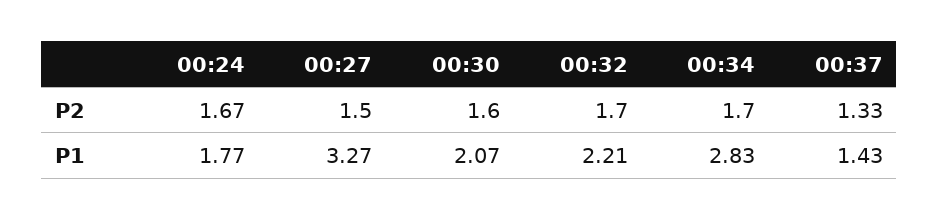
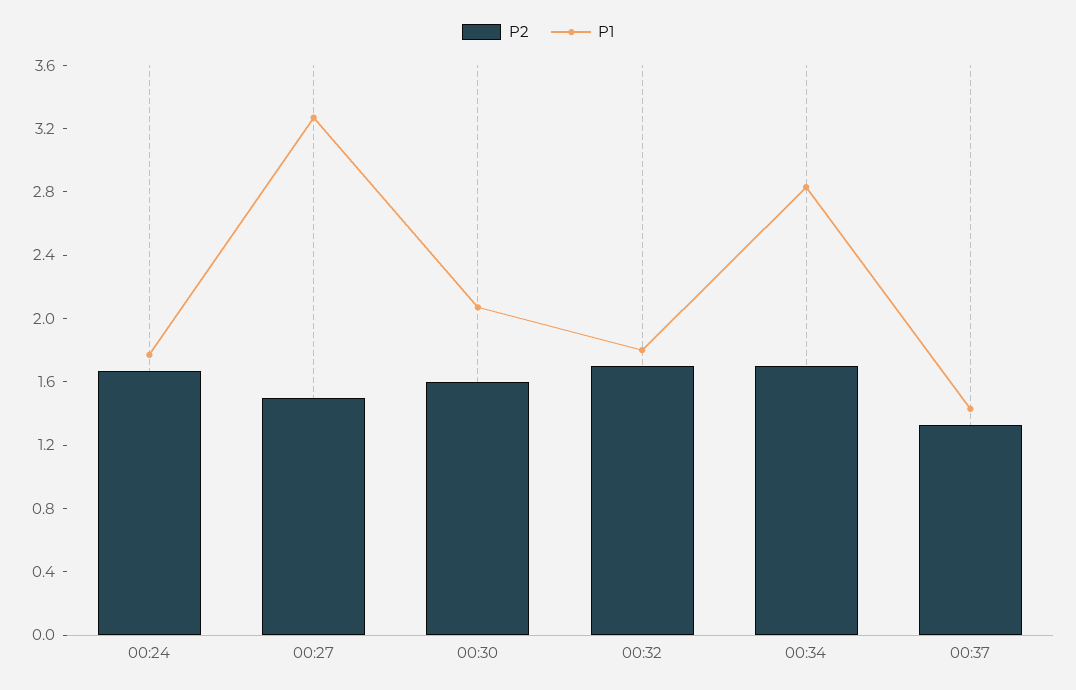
  {
    "P2": {
      "00:24": 1.67,
      "00:27": 1.5,
      "00:30": 1.6,
      "00:32": 1.7,
      "00:34": 1.7,
      "00:37": 1.33
    },
    "P1": {
      "00:24": 1.77,
      "00:27": 3.27,
      "00:30": 2.07,
-     "00:32": 2.21,
+     "00:32": 1.8,
      "00:34": 2.83,
      "00:37": 1.43
    }
  }

